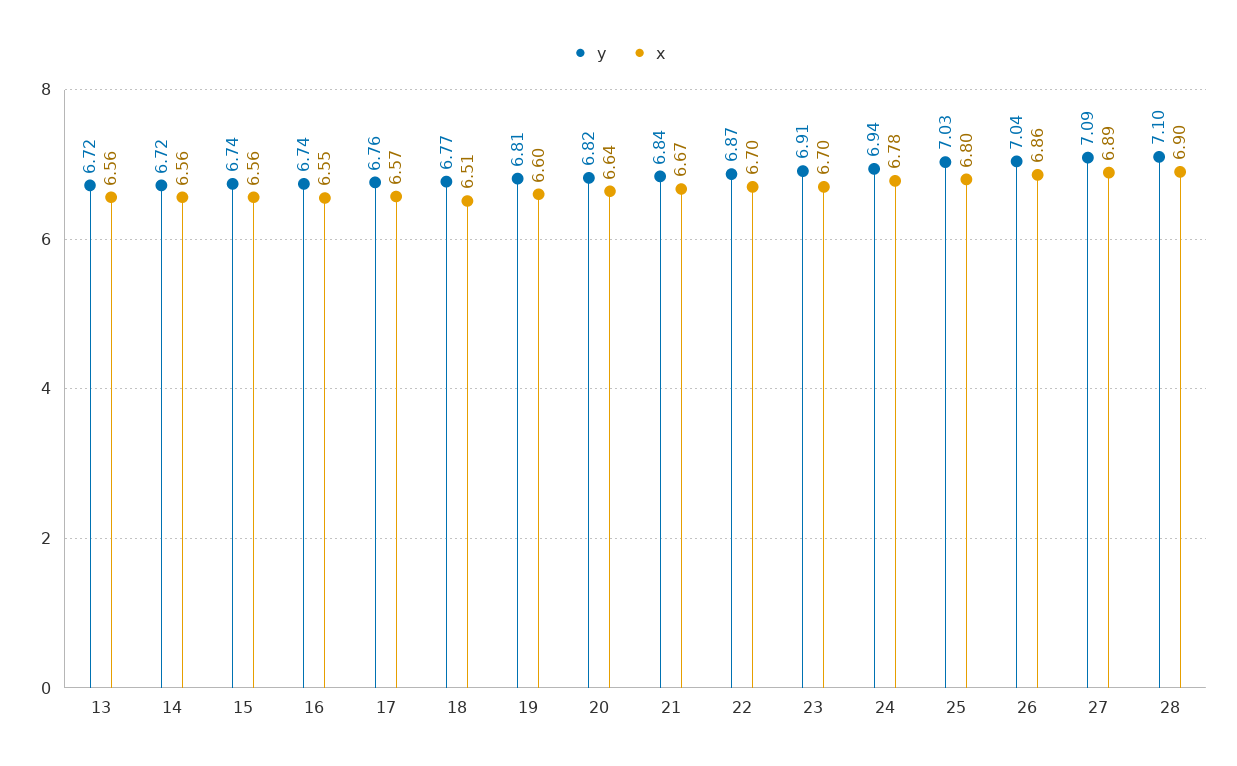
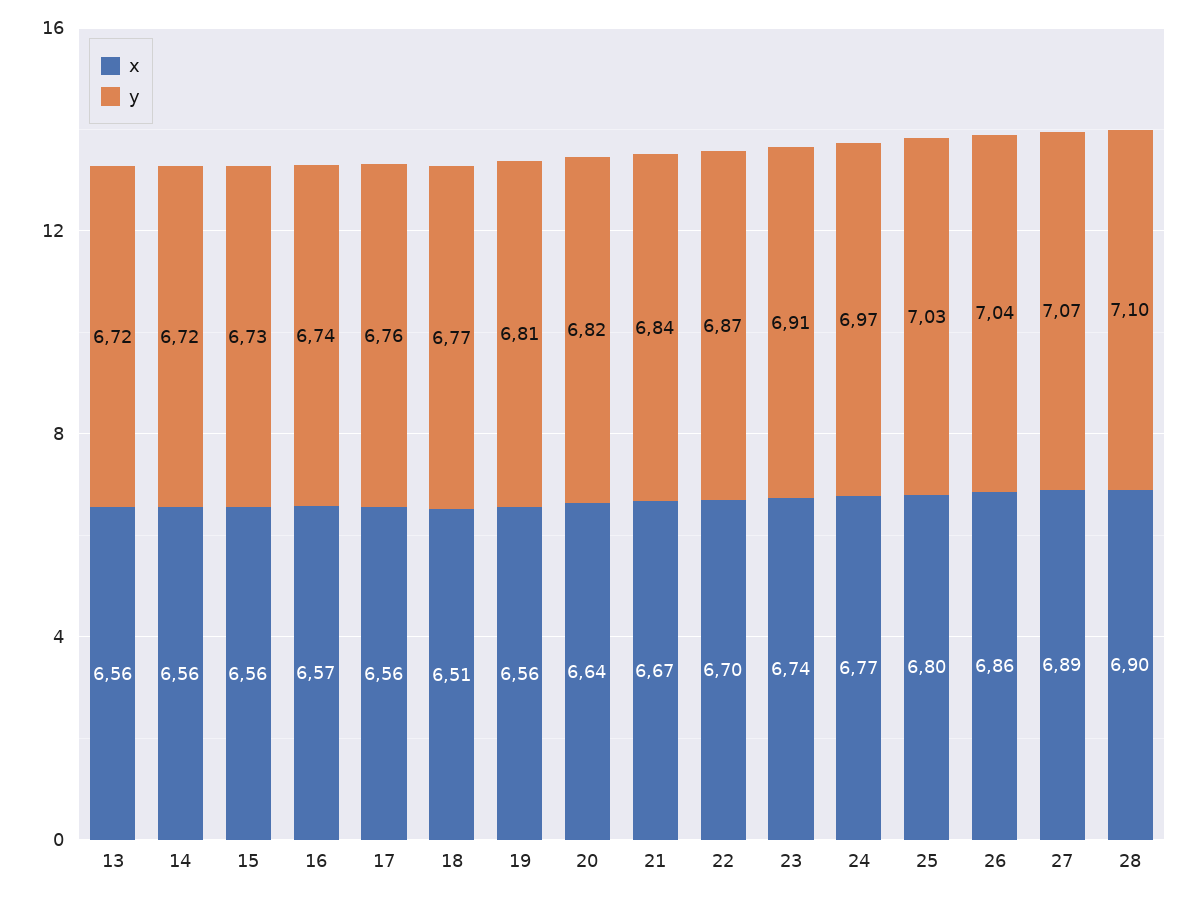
  {
    "y": {
      "13": 6.72,
      "14": 6.72,
-     "15": 6.74,
+     "15": 6.73,
      "16": 6.74,
      "17": 6.76,
      "18": 6.77,
      "19": 6.81,
      "20": 6.82,
      "21": 6.84,
      "22": 6.87,
      "23": 6.91,
-     "24": 6.94,
+     "24": 6.97,
      "25": 7.03,
      "26": 7.04,
-     "27": 7.09,
+     "27": 7.07,
      "28": 7.1
    },
    "x": {
      "13": 6.56,
      "14": 6.56,
      "15": 6.56,
-     "16": 6.55,
+     "16": 6.57,
-     "17": 6.57,
+     "17": 6.56,
      "18": 6.51,
-     "19": 6.6,
+     "19": 6.56,
      "20": 6.64,
      "21": 6.67,
      "22": 6.7,
-     "23": 6.7,
+     "23": 6.74,
-     "24": 6.78,
+     "24": 6.77,
      "25": 6.8,
      "26": 6.86,
      "27": 6.89,
      "28": 6.9
    }
  }

